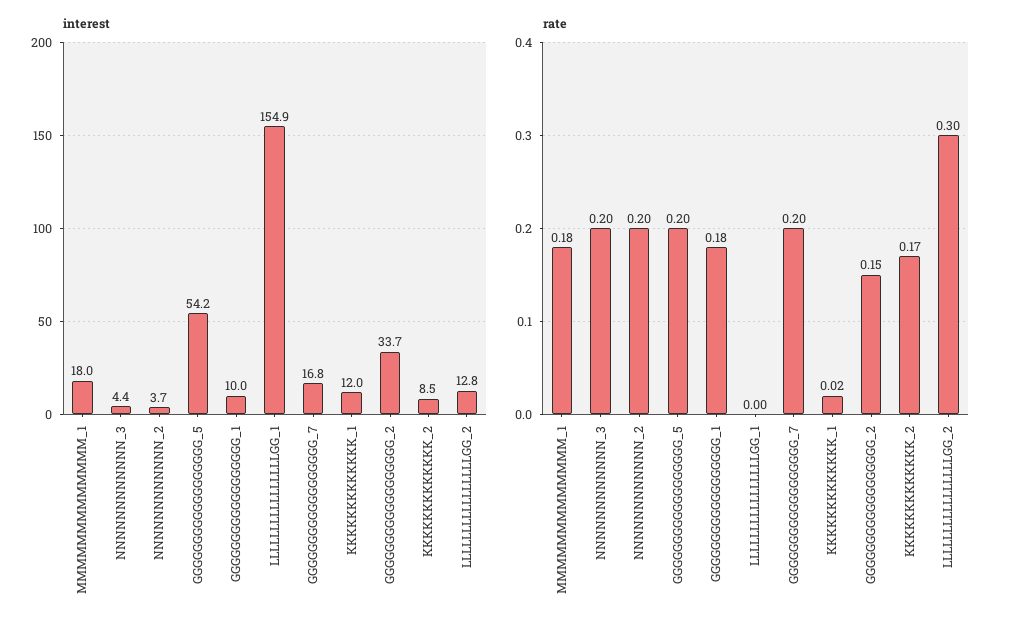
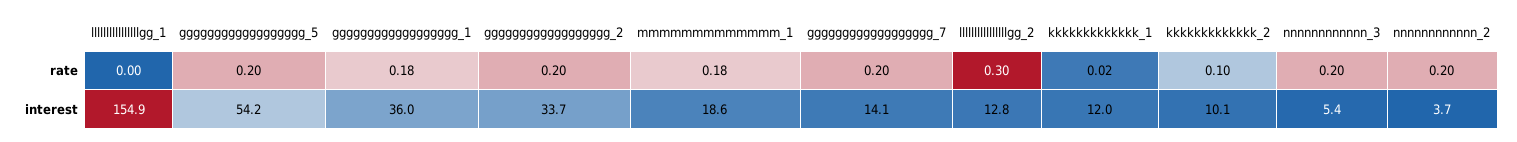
  {
    "interest": {
-     "MMMMMMMMMMMMM_1": 18,
+     "MMMMMMMMMMMMM_1": 18.6,
-     "NNNNNNNNNNNN_3": 4.4,
+     "NNNNNNNNNNNN_3": 5.4,
      "NNNNNNNNNNNN_2": 3.7,
      "GGGGGGGGGGGGGGGGGG_5": 54.2,
-     "GGGGGGGGGGGGGGGGGG_1": 10,
+     "GGGGGGGGGGGGGGGGGG_1": 36,
      "LLLLLLLLLLLLLLLLGG_1": 154.9,
-     "GGGGGGGGGGGGGGGGGG_7": 16.8,
+     "GGGGGGGGGGGGGGGGGG_7": 14.1,
      "KKKKKKKKKKKKK_1": 12,
      "GGGGGGGGGGGGGGGGGG_2": 33.7,
-     "KKKKKKKKKKKKK_2": 8.5,
+     "KKKKKKKKKKKKK_2": 10.1,
      "LLLLLLLLLLLLLLLLGG_2": 12.8
    },
    "rate": {
      "MMMMMMMMMMMMM_1": 0.18,
      "NNNNNNNNNNNN_3": 0.2,
      "NNNNNNNNNNNN_2": 0.2,
      "GGGGGGGGGGGGGGGGGG_5": 0.2,
      "GGGGGGGGGGGGGGGGGG_1": 0.18,
      "LLLLLLLLLLLLLLLLGG_1": 0,
      "GGGGGGGGGGGGGGGGGG_7": 0.2,
      "KKKKKKKKKKKKK_1": 0.02,
-     "GGGGGGGGGGGGGGGGGG_2": 0.15,
+     "GGGGGGGGGGGGGGGGGG_2": 0.2,
-     "KKKKKKKKKKKKK_2": 0.17,
+     "KKKKKKKKKKKKK_2": 0.1,
      "LLLLLLLLLLLLLLLLGG_2": 0.3
    }
  }

